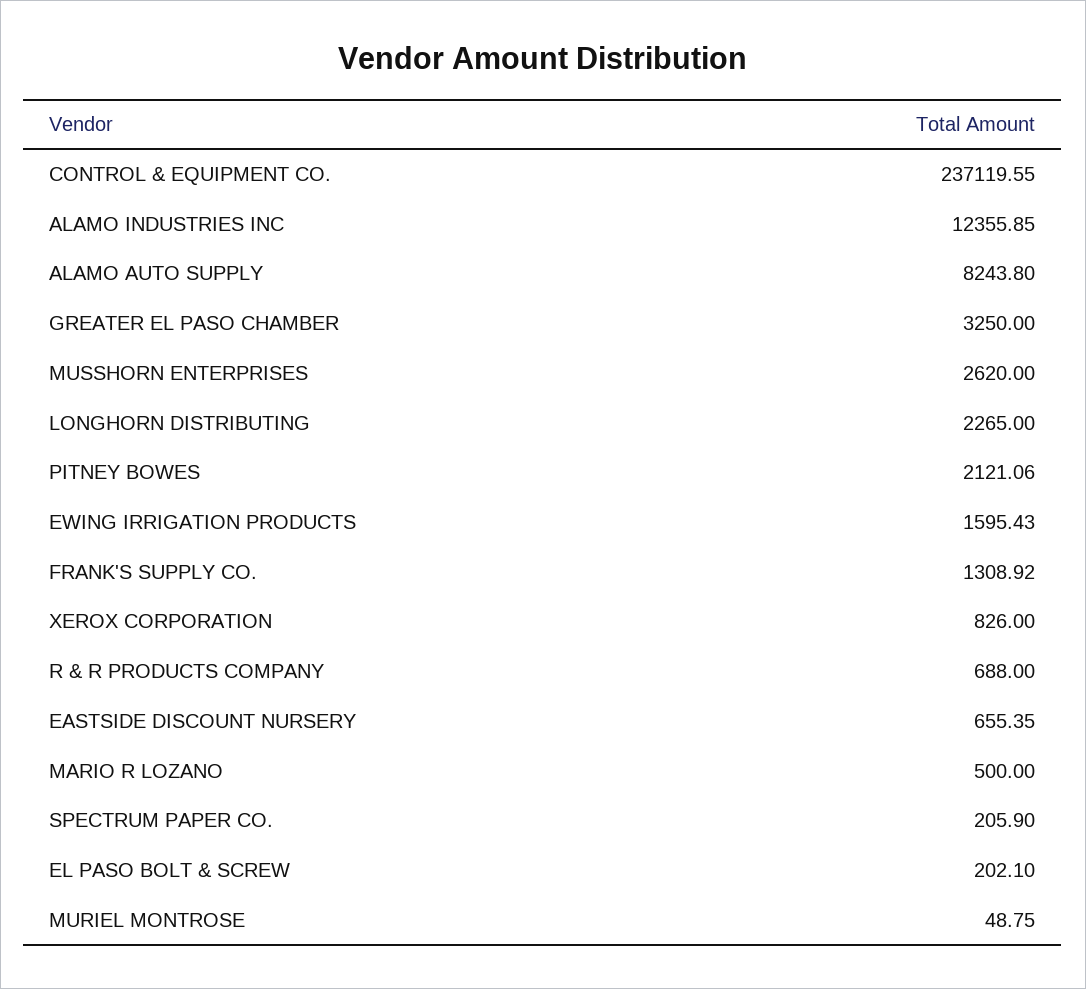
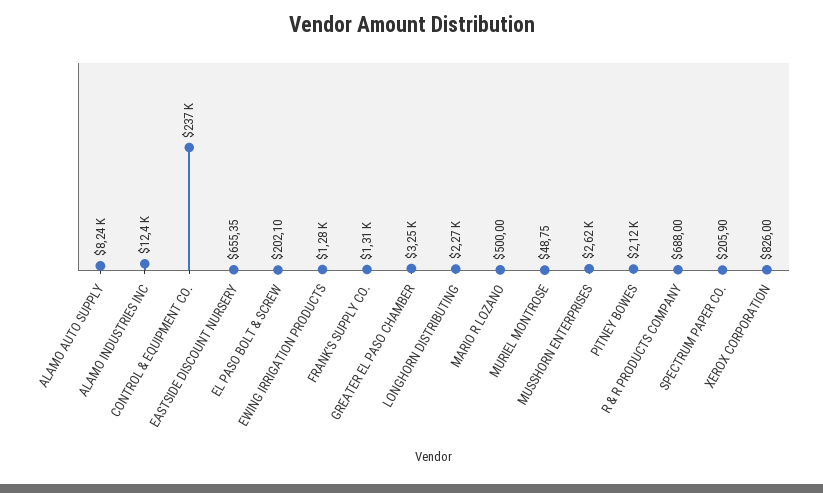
  {
    "CONTROL & EQUIPMENT CO.": 237119.55,
    "ALAMO INDUSTRIES INC": 12355.85,
    "ALAMO AUTO SUPPLY": 8243.8,
    "GREATER EL PASO CHAMBER": 3250,
    "MUSSHORN ENTERPRISES": 2620,
    "LONGHORN DISTRIBUTING": 2265,
    "PITNEY BOWES": 2121.06,
-   "EWING IRRIGATION PRODUCTS": 1595.43,
+   "EWING IRRIGATION PRODUCTS": 1280,
    "FRANK'S SUPPLY CO.": 1308.92,
    "XEROX CORPORATION": 826,
    "R & R PRODUCTS COMPANY": 688,
    "EASTSIDE DISCOUNT NURSERY": 655.35,
    "MARIO R LOZANO": 500,
    "SPECTRUM PAPER CO.": 205.9,
    "EL PASO BOLT & SCREW": 202.1,
    "MURIEL MONTROSE": 48.75
  }

